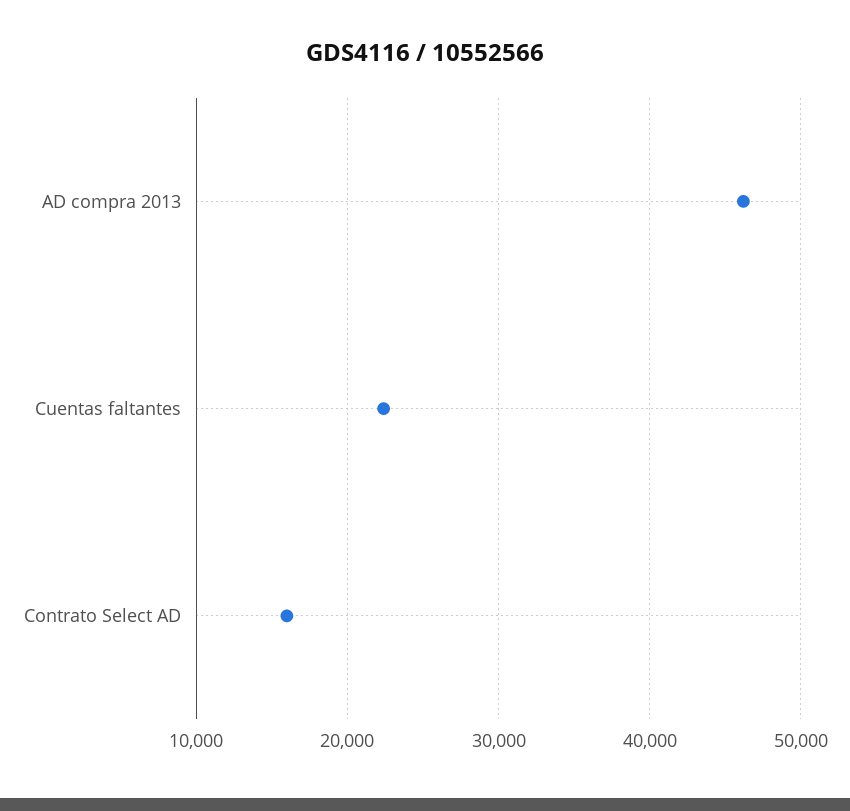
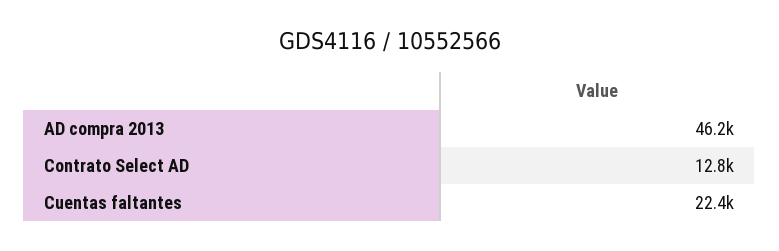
  {
    "AD compra 2013": 46200,
    "Cuentas faltantes": 22400,
-   "Contrato Select AD": 16000
+   "Contrato Select AD": 12800
  }

